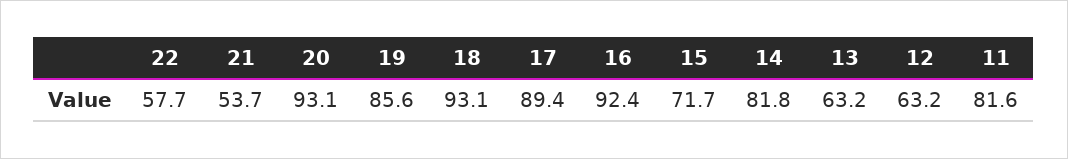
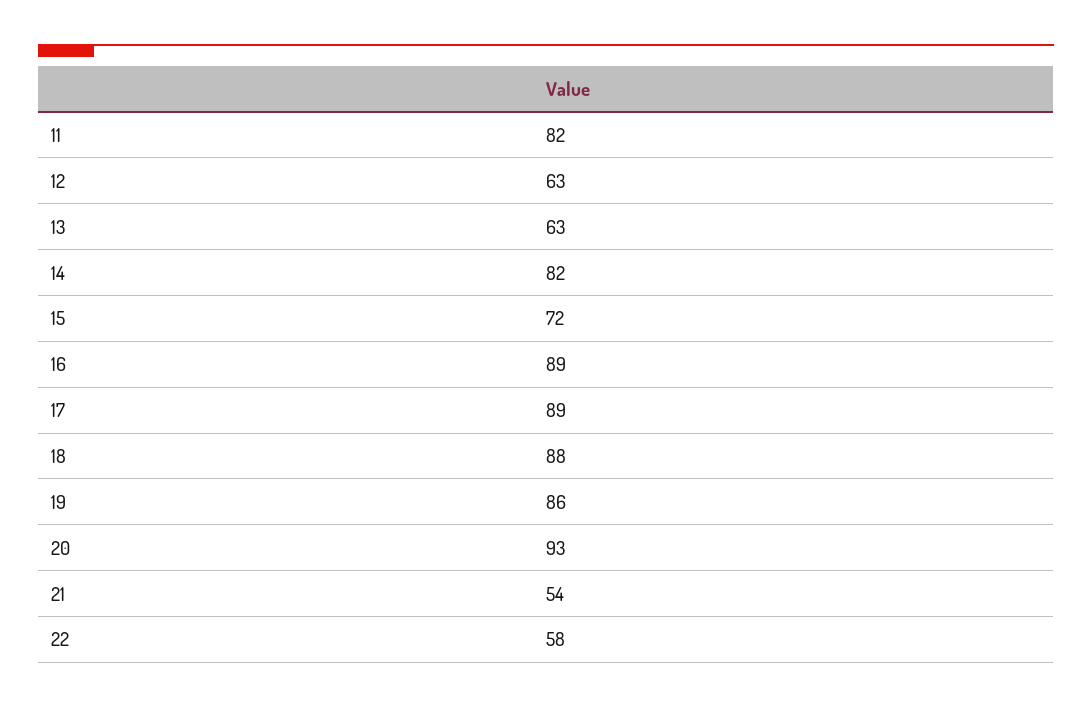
  {
    "22": 57.7,
    "21": 53.7,
    "20": 93.1,
    "19": 85.6,
-   "18": 93.1,
+   "18": 88,
    "17": 89.4,
-   "16": 92.4,
+   "16": 89,
    "15": 71.7,
    "14": 81.8,
    "13": 63.2,
    "12": 63.2,
    "11": 81.6
  }

